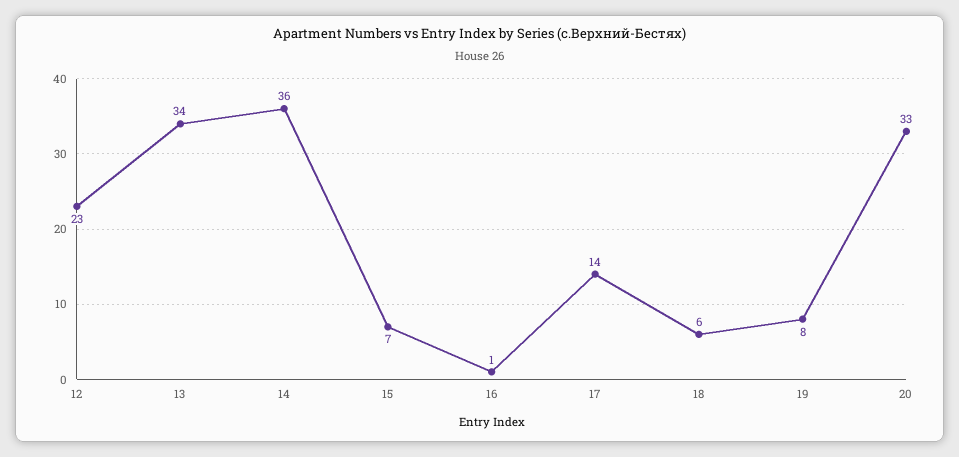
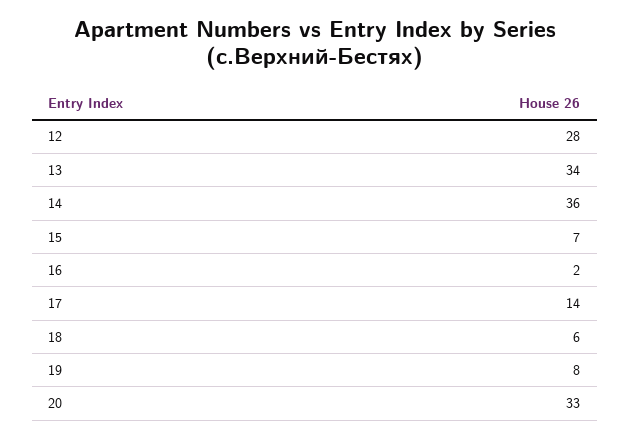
  {
-   "12": 23,
+   "12": 28,
    "13": 34,
    "14": 36,
    "15": 7,
-   "16": 1,
+   "16": 2,
    "17": 14,
    "18": 6,
    "19": 8,
    "20": 33
  }

